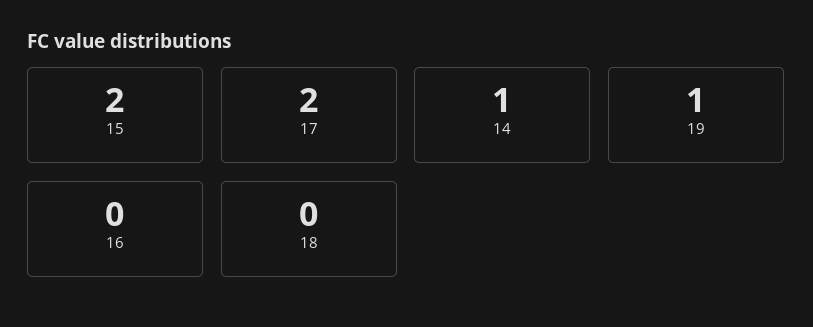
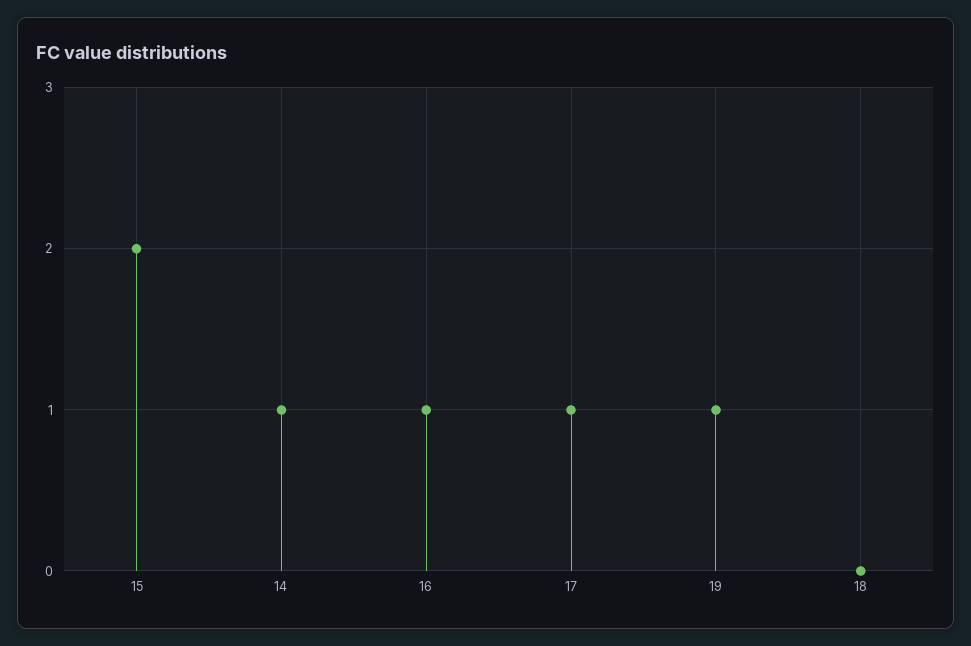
  {
    "15": 2,
-   "17": 2,
+   "17": 1,
    "14": 1,
    "19": 1,
-   "16": 0,
+   "16": 1,
    "18": 0
  }

